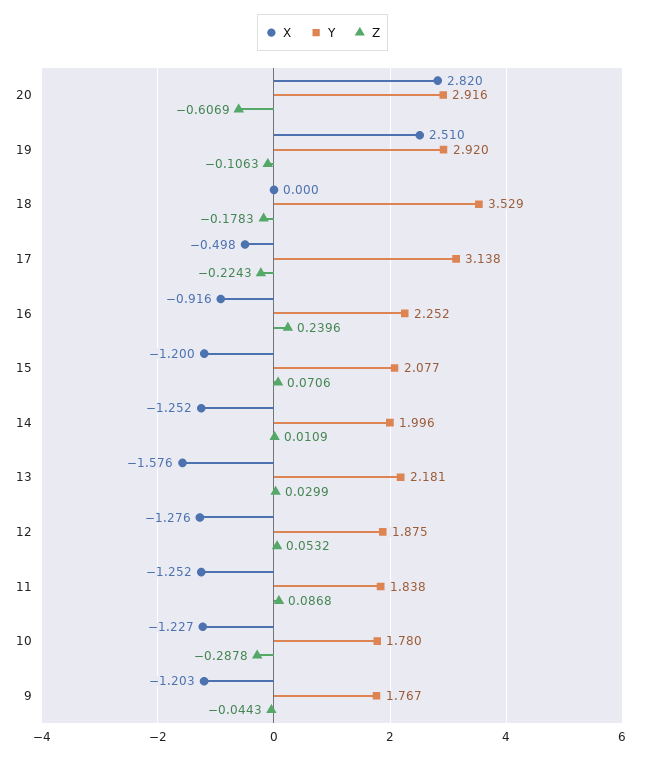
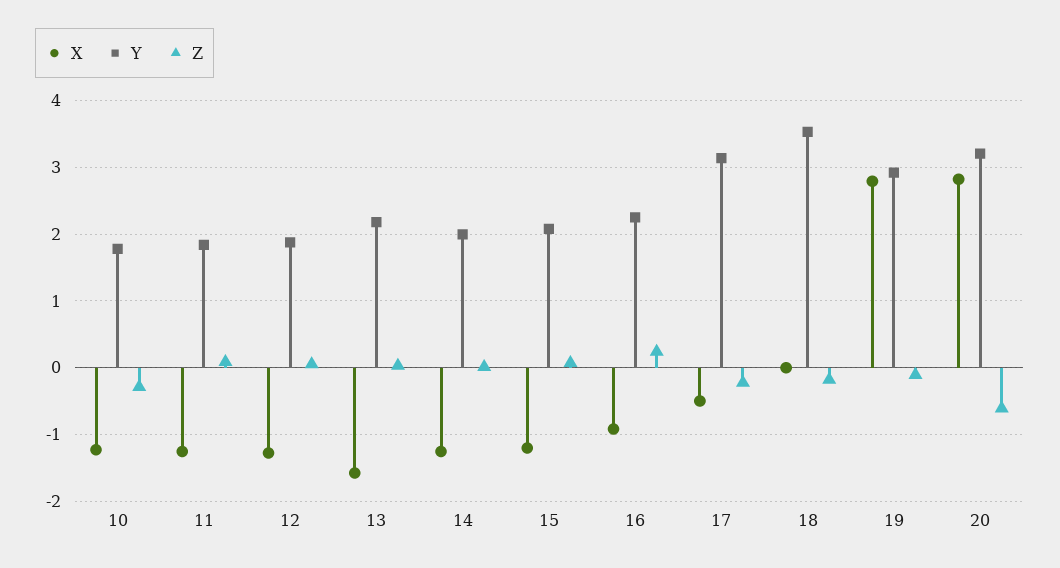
  {
    "X": {
      "20": 2.82,
-     "19": 2.51,
+     "19": 2.8,
      "18": 0,
      "17": -0.498,
      "16": -0.916,
      "15": -1.2,
      "14": -1.252,
      "13": -1.576,
      "12": -1.276,
      "11": -1.252,
-     "10": -1.227,
+     "10": -1.227
-     "9": -1.203
    },
    "Y": {
-     "20": 2.916,
+     "20": 3.2,
      "19": 2.92,
      "18": 3.529,
      "17": 3.138,
      "16": 2.252,
      "15": 2.077,
      "14": 1.996,
      "13": 2.181,
      "12": 1.875,
      "11": 1.838,
-     "10": 1.78,
+     "10": 1.78
-     "9": 1.767
    },
    "Z": {
      "20": -0.6069,
      "19": -0.1063,
      "18": -0.1783,
      "17": -0.2243,
      "16": 0.2396,
      "15": 0.0706,
      "14": 0.0109,
      "13": 0.0299,
      "12": 0.0532,
      "11": 0.0868,
-     "10": -0.2878,
+     "10": -0.2878
-     "9": -0.0443
    }
  }

